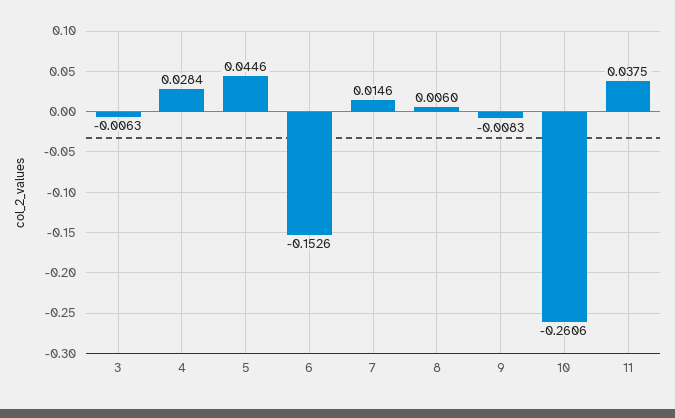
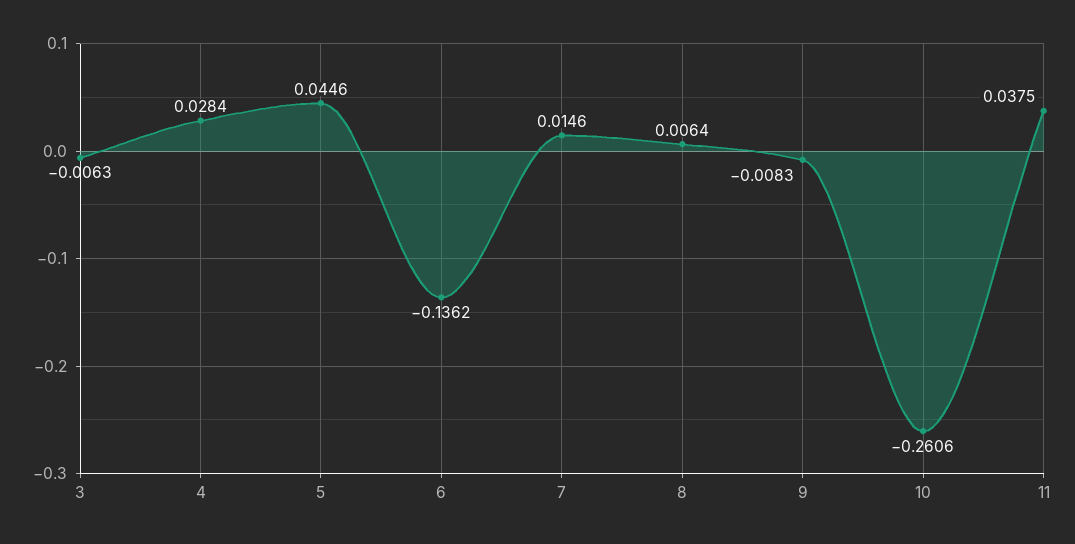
  {
    "3": -0.0063,
    "4": 0.0284,
    "5": 0.0446,
-   "6": -0.1526,
+   "6": -0.1362,
    "7": 0.0146,
-   "8": 0.006,
+   "8": 0.0064,
    "9": -0.0083,
    "10": -0.2606,
    "11": 0.0375
  }

